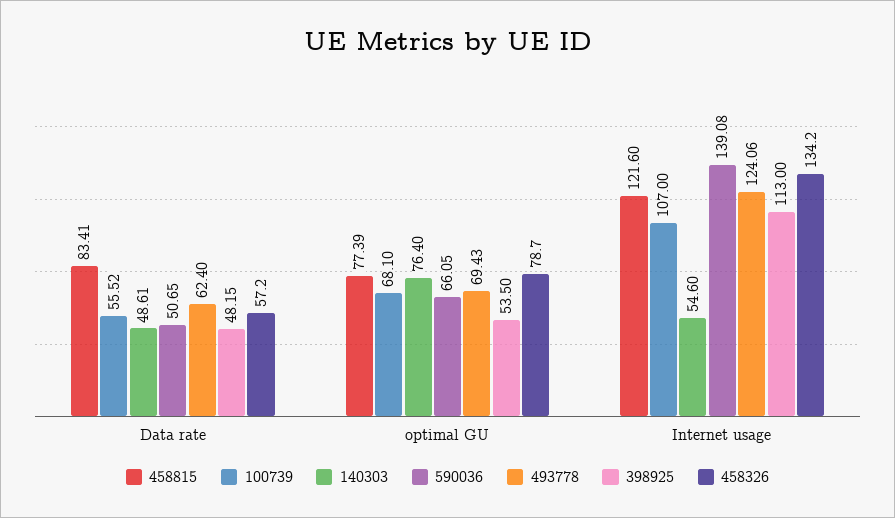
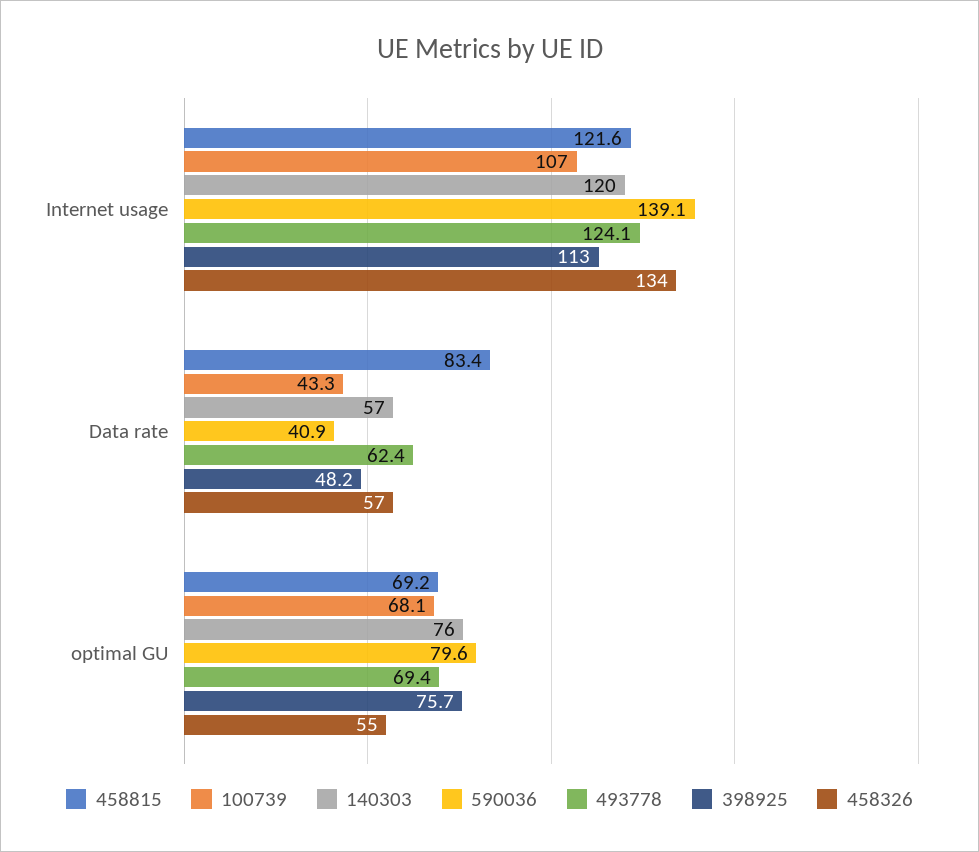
  {
    "458815": {
      "Data rate": 83.41,
-     "optimal GU": 77.39,
+     "optimal GU": 69.2,
      "Internet usage": 121.6
    },
    "100739": {
-     "Data rate": 55.52,
+     "Data rate": 43.3,
      "optimal GU": 68.1,
      "Internet usage": 107
    },
    "140303": {
-     "Data rate": 48.61,
+     "Data rate": 57,
      "optimal GU": 76.4,
-     "Internet usage": 54.6
+     "Internet usage": 120
    },
    "590036": {
-     "Data rate": 50.65,
+     "Data rate": 40.9,
-     "optimal GU": 66.05,
+     "optimal GU": 79.6,
      "Internet usage": 139.08
    },
    "493778": {
      "Data rate": 62.4,
      "optimal GU": 69.43,
      "Internet usage": 124.06
    },
    "398925": {
      "Data rate": 48.15,
-     "optimal GU": 53.5,
+     "optimal GU": 75.7,
      "Internet usage": 113
    },
    "458326": {
      "Data rate": 57.2,
-     "optimal GU": 78.7,
+     "optimal GU": 55,
      "Internet usage": 134.2
    }
  }

